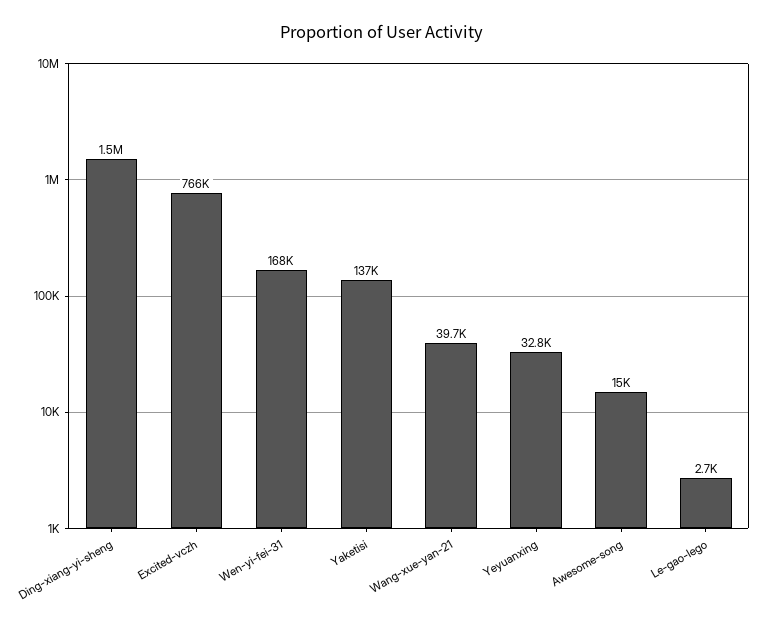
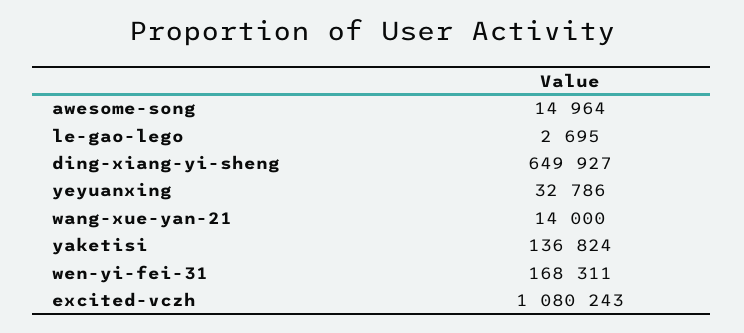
  {
-   "Ding-xiang-yi-sheng": 1500000,
+   "Ding-xiang-yi-sheng": 649927,
-   "Excited-vczh": 766000,
+   "Excited-vczh": 1080243,
    "Wen-yi-fei-31": 168311,
    "Yaketisi": 136824,
-   "Wang-xue-yan-21": 39700,
+   "Wang-xue-yan-21": 14000,
    "Yeyuanxing": 32786,
    "Awesome-song": 14964,
    "Le-gao-lego": 2695
  }

